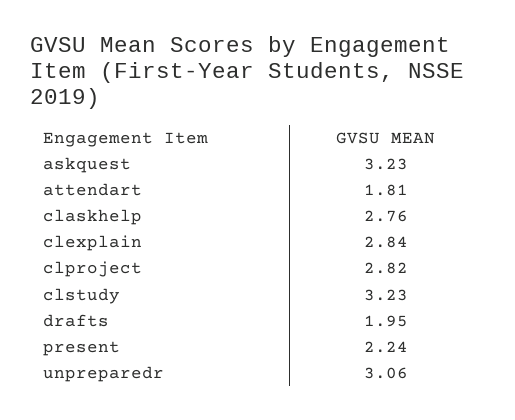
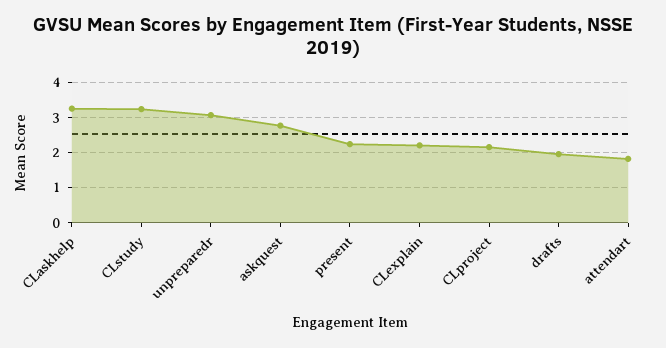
  {
-   "askquest": 3.23,
+   "askquest": 2.8,
    "attendart": 1.81,
-   "claskhelp": 2.76,
+   "claskhelp": 3.2,
-   "clexplain": 2.84,
+   "clexplain": 2.2,
-   "clproject": 2.82,
+   "clproject": 2.2,
    "clstudy": 3.23,
    "drafts": 1.95,
    "present": 2.24,
    "unpreparedr": 3.06
  }

